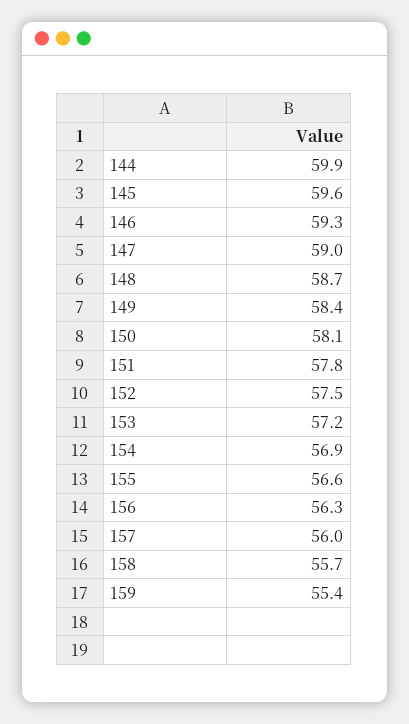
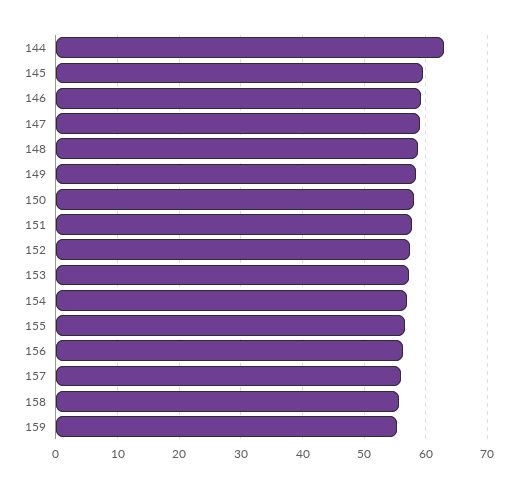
  {
-   "144": 59.9,
+   "144": 63,
    "145": 59.6,
    "146": 59.3,
    "147": 59,
    "148": 58.7,
    "149": 58.4,
    "150": 58.1,
    "151": 57.8,
    "152": 57.5,
    "153": 57.2,
    "154": 56.9,
    "155": 56.6,
    "156": 56.3,
    "157": 56,
    "158": 55.7,
    "159": 55.4
  }

